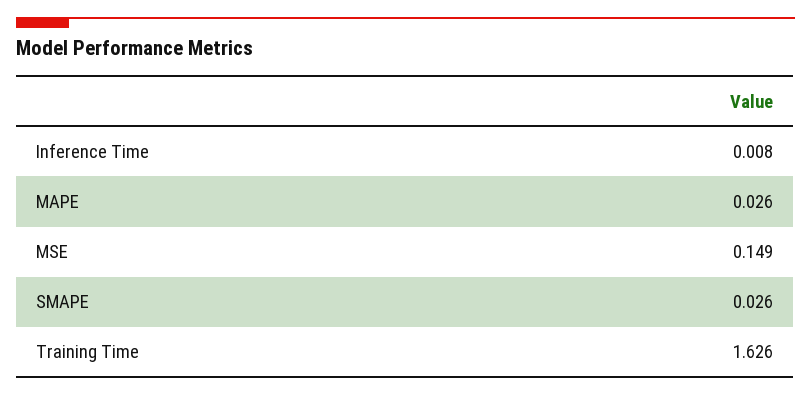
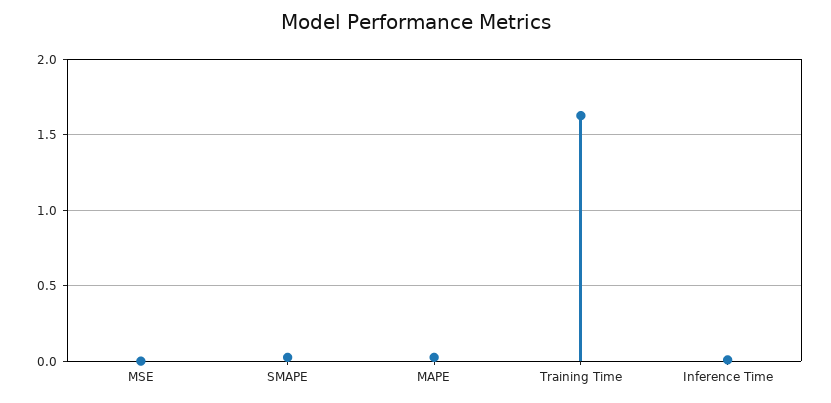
  {
    "Inference Time": 0.008,
    "MAPE": 0.026,
-   "MSE": 0.149,
+   "MSE": 0,
    "SMAPE": 0.026,
    "Training Time": 1.626
  }

